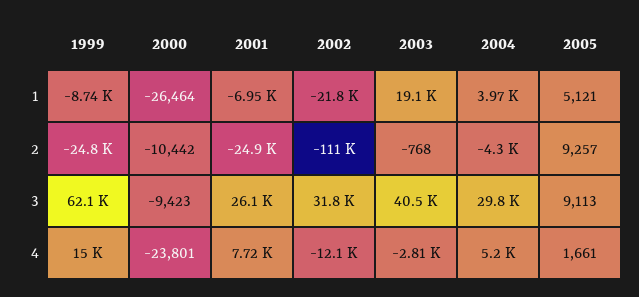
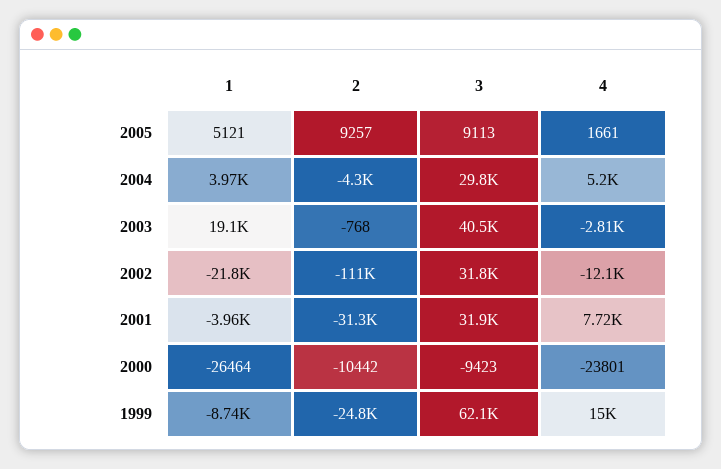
  {
    "1999": {
      "1": -8740,
      "2": -24800,
      "3": 62100,
      "4": 15000
    },
    "2000": {
      "1": -26464,
      "2": -10442,
      "3": -9423,
      "4": -23801
    },
    "2001": {
-     "1": -6950,
+     "1": -3960,
-     "2": -24900,
+     "2": -31300,
-     "3": 26100,
+     "3": 31900,
      "4": 7720
    },
    "2002": {
      "1": -21800,
      "2": -111000,
      "3": 31800,
      "4": -12100
    },
    "2003": {
      "1": 19100,
      "2": -768,
      "3": 40500,
      "4": -2810
    },
    "2004": {
      "1": 3970,
      "2": -4300,
      "3": 29800,
      "4": 5200
    },
    "2005": {
      "1": 5121,
      "2": 9257,
      "3": 9113,
      "4": 1661
    }
  }

